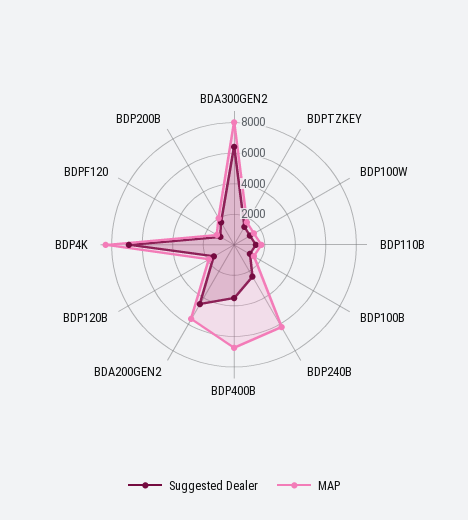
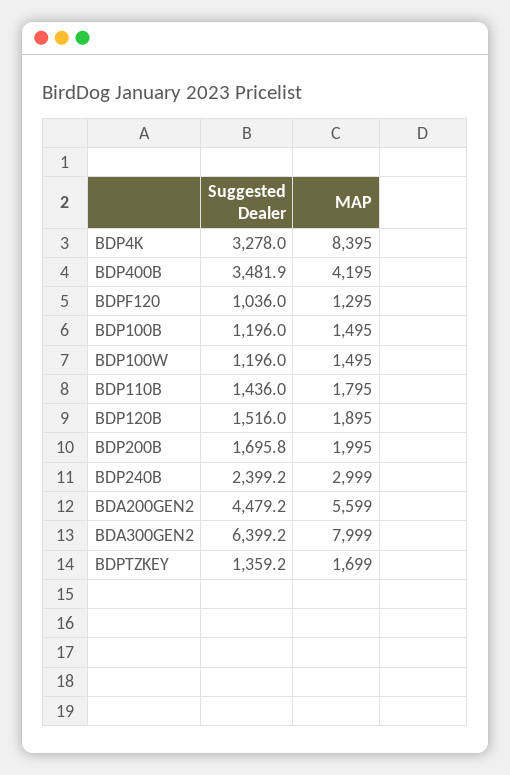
  {
    "Suggested Dealer": {
      "BDA300GEN2": 6399.2,
      "BDPTZKEY": 1359.2,
      "BDP100W": 1196,
      "BDP110B": 1436,
      "BDP100B": 1196,
      "BDP240B": 2399.2,
      "BDP400B": 3481.9,
      "BDA200GEN2": 4479.2,
      "BDP120B": 1516,
-     "BDP4K": 7000,
+     "BDP4K": 3278,
      "BDPF120": 1036,
      "BDP200B": 1695.8
    },
    "MAP": {
      "BDA300GEN2": 7999,
      "BDPTZKEY": 1699,
      "BDP100W": 1495,
      "BDP110B": 1795,
      "BDP100B": 1495,
-     "BDP240B": 6000,
+     "BDP240B": 2999,
-     "BDP400B": 7000,
+     "BDP400B": 4195,
      "BDA200GEN2": 5599,
      "BDP120B": 1895,
      "BDP4K": 8395,
      "BDPF120": 1295,
      "BDP200B": 1995
    }
  }

